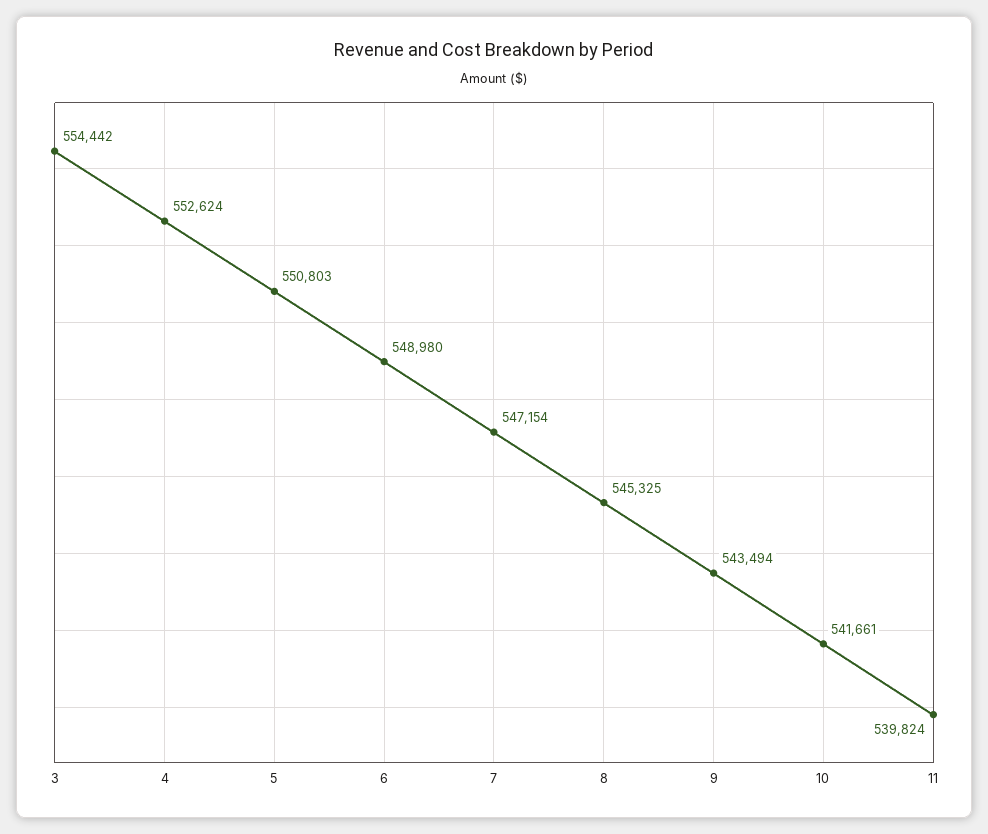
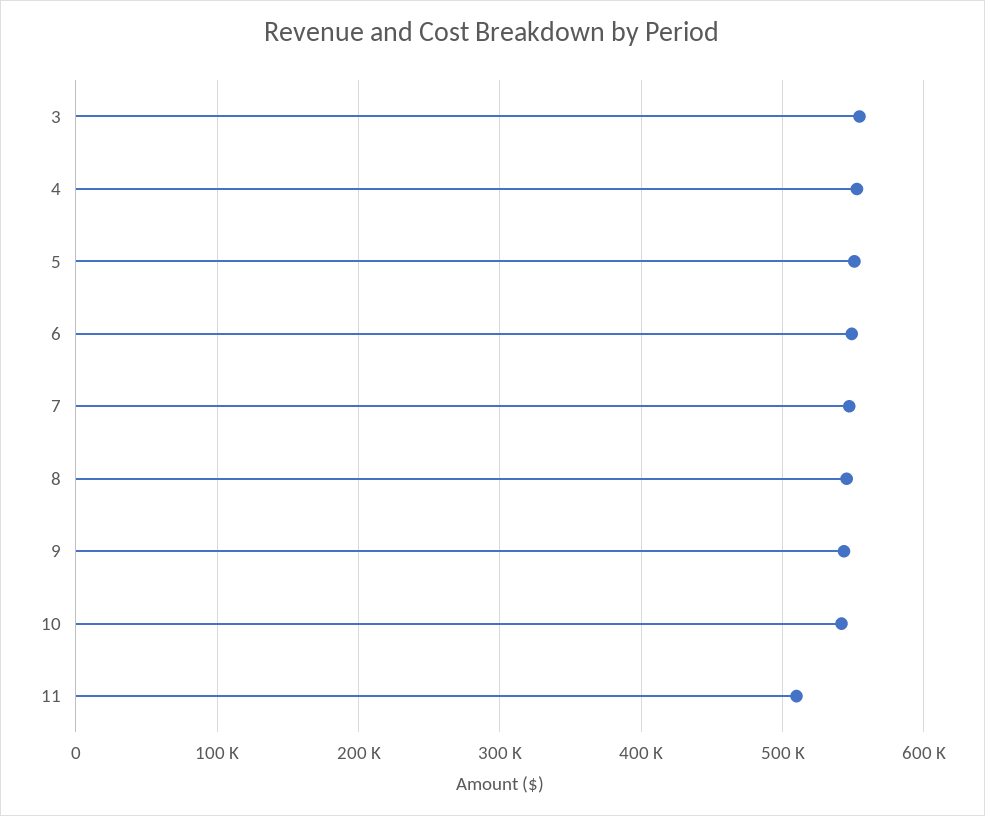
  {
    "3": 554442,
    "4": 552624,
    "5": 550803,
    "6": 548980,
    "7": 547154,
    "8": 545325,
    "9": 543494,
    "10": 541661,
-   "11": 539824
+   "11": 510000
  }

